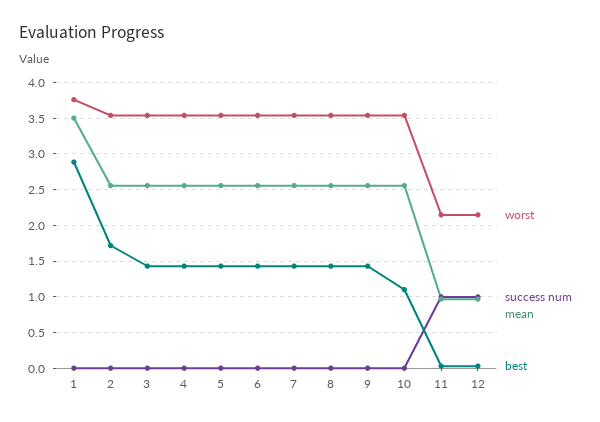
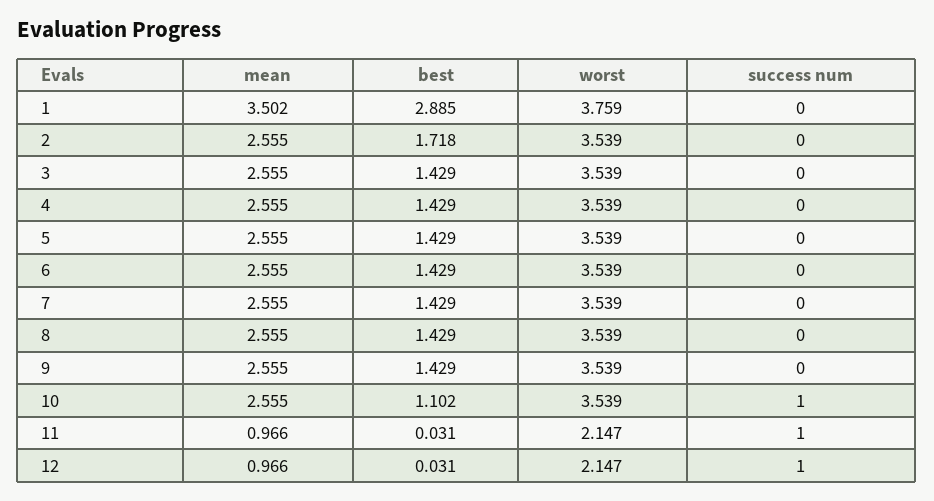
  {
    "worst": {
      "1": 3.759,
      "2": 3.539,
      "3": 3.539,
      "4": 3.539,
      "5": 3.539,
      "6": 3.539,
      "7": 3.539,
      "8": 3.539,
      "9": 3.539,
      "10": 3.539,
      "11": 2.147,
      "12": 2.147
    },
    "success num": {
      "1": 0,
      "2": 0,
      "3": 0,
      "4": 0,
      "5": 0,
      "6": 0,
      "7": 0,
      "8": 0,
      "9": 0,
-     "10": 0,
+     "10": 1,
      "11": 1,
      "12": 1
    },
    "mean": {
      "1": 3.502,
      "2": 2.555,
      "3": 2.555,
      "4": 2.555,
      "5": 2.555,
      "6": 2.555,
      "7": 2.555,
      "8": 2.555,
      "9": 2.555,
      "10": 2.555,
      "11": 0.966,
      "12": 0.966
    },
    "best": {
      "1": 2.885,
      "2": 1.718,
      "3": 1.429,
      "4": 1.429,
      "5": 1.429,
      "6": 1.429,
      "7": 1.429,
      "8": 1.429,
      "9": 1.429,
      "10": 1.102,
      "11": 0.031,
      "12": 0.031
    }
  }

